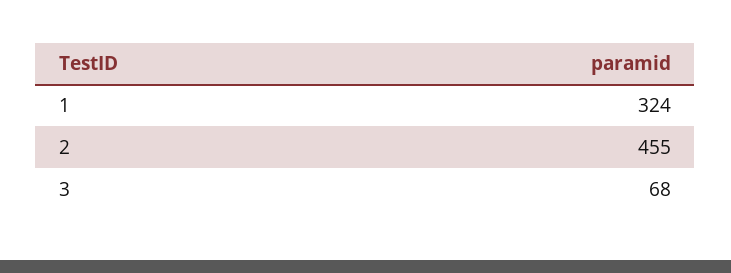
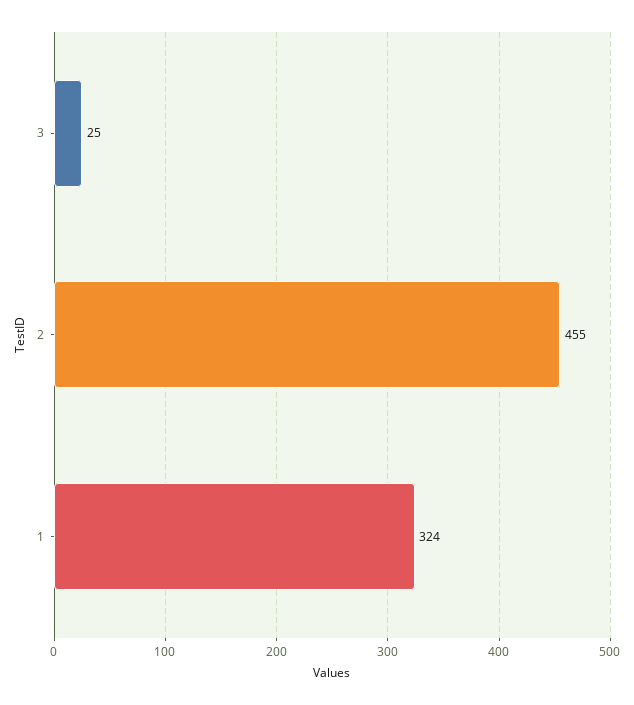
  {
    "1": 324,
    "2": 455,
-   "3": 68
+   "3": 25
  }

